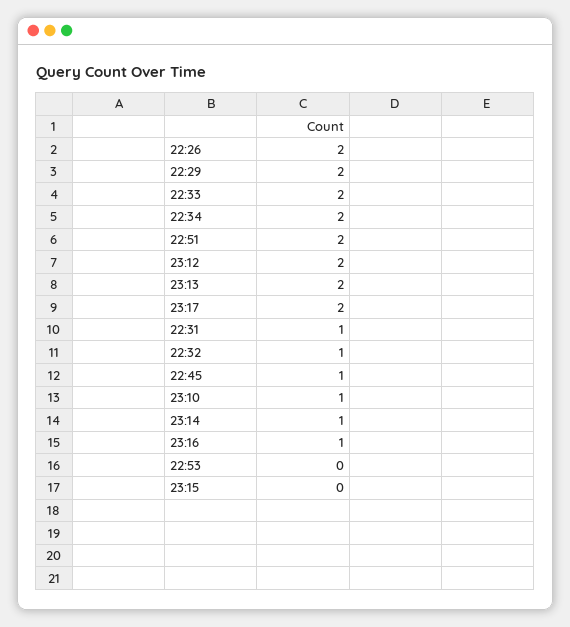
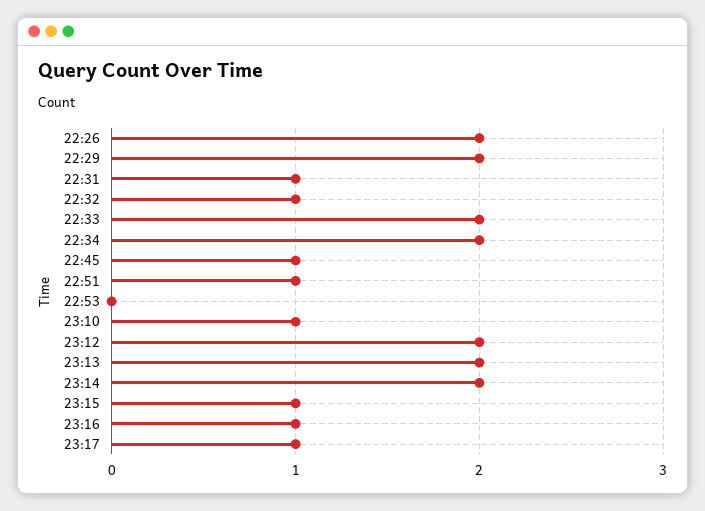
  {
    "22:26": 2,
    "22:29": 2,
    "22:33": 2,
    "22:34": 2,
-   "22:51": 2,
+   "22:51": 1,
    "23:12": 2,
    "23:13": 2,
-   "23:17": 2,
+   "23:17": 1,
    "22:31": 1,
    "22:32": 1,
    "22:45": 1,
    "23:10": 1,
-   "23:14": 1,
+   "23:14": 2,
    "23:16": 1,
    "22:53": 0,
-   "23:15": 0
+   "23:15": 1
  }

